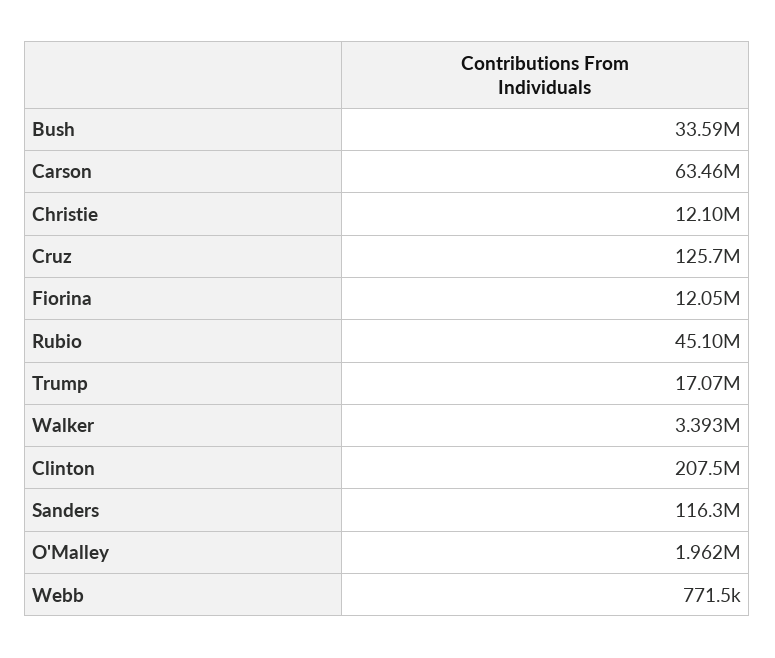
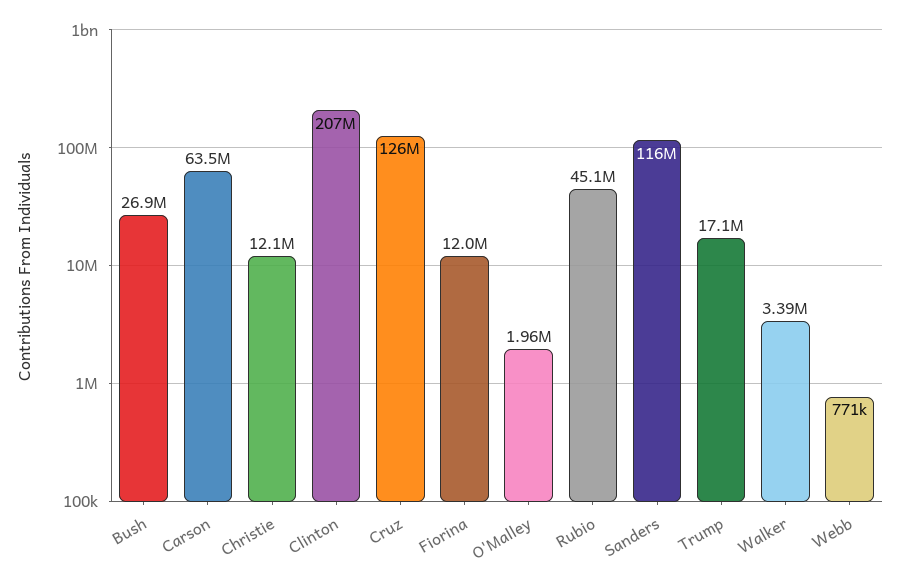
  {
-   "Bush": 33590000,
+   "Bush": 26900000,
    "Carson": 63460000,
    "Christie": 12100000,
    "Cruz": 125700000,
    "Fiorina": 12050000,
    "Rubio": 45100000,
    "Trump": 17070000,
    "Walker": 3393000,
    "Clinton": 207500000,
    "Sanders": 116300000,
    "O'Malley": 1962000,
    "Webb": 771500
  }

